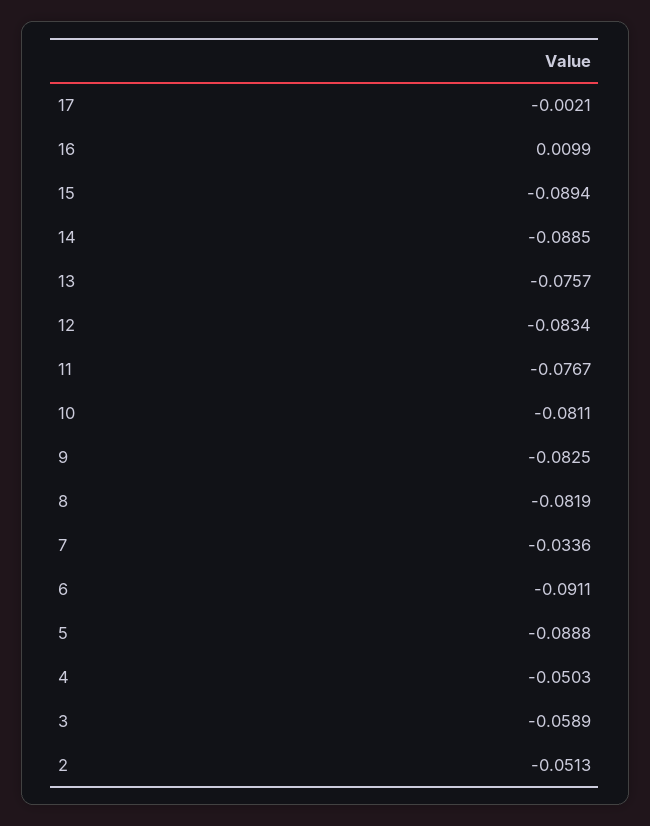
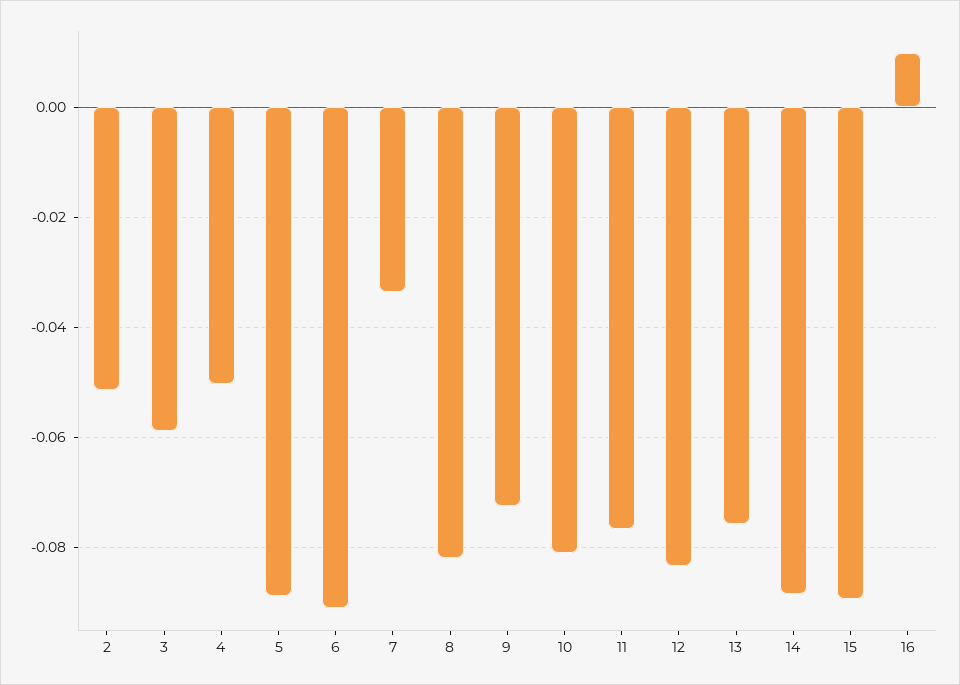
  {
-   "17": -0.0021,
    "16": 0.0099,
    "15": -0.0894,
    "14": -0.0885,
    "13": -0.0757,
    "12": -0.0834,
    "11": -0.0767,
    "10": -0.0811,
-   "9": -0.0825,
+   "9": -0.072,
    "8": -0.0819,
    "7": -0.0336,
    "6": -0.0911,
    "5": -0.0888,
    "4": -0.0503,
    "3": -0.0589,
    "2": -0.0513
  }

